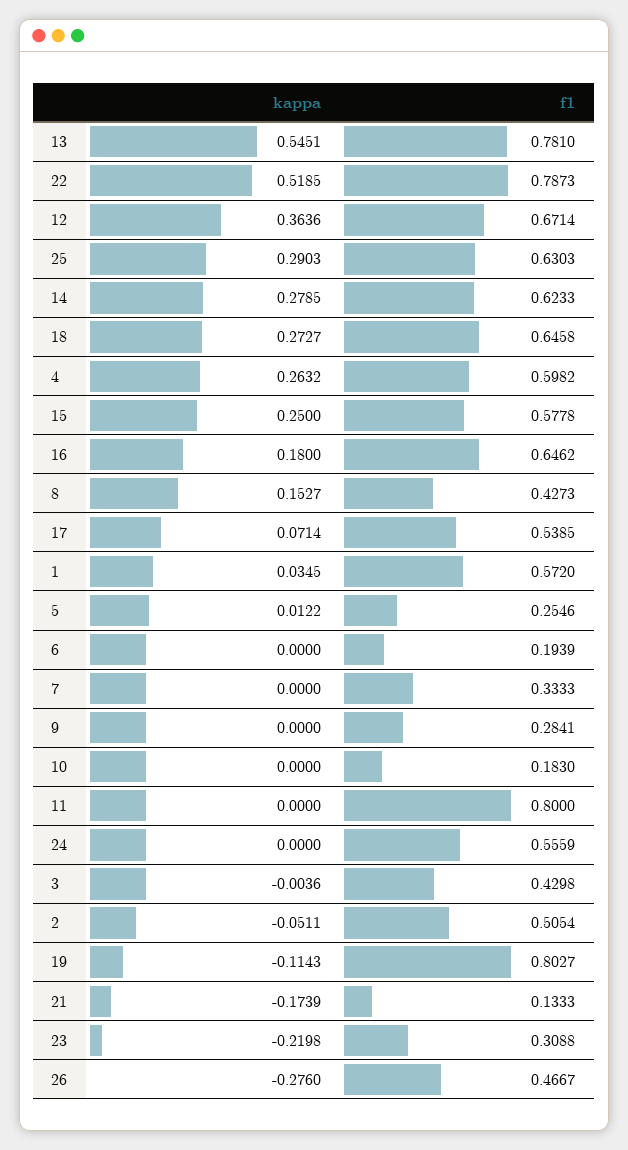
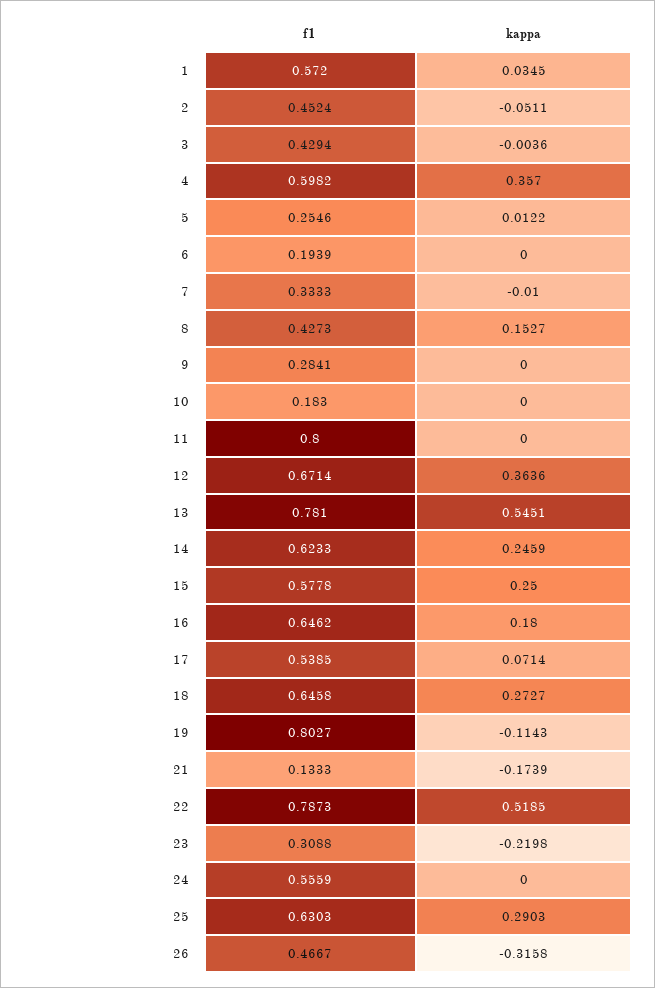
  {
    "kappa": {
      "13": 0.5451,
      "22": 0.5185,
      "12": 0.3636,
      "25": 0.2903,
-     "14": 0.2785,
+     "14": 0.2459,
      "18": 0.2727,
-     "4": 0.2632,
+     "4": 0.357,
      "15": 0.25,
      "16": 0.18,
      "8": 0.1527,
      "17": 0.0714,
      "1": 0.0345,
      "5": 0.0122,
      "6": 0,
-     "7": 0,
+     "7": -0.01,
      "9": 0,
      "10": 0,
      "11": 0,
      "24": 0,
      "3": -0.0036,
      "2": -0.0511,
      "19": -0.1143,
      "21": -0.1739,
      "23": -0.2198,
-     "26": -0.276
+     "26": -0.3158
    },
    "f1": {
      "13": 0.781,
      "22": 0.7873,
      "12": 0.6714,
      "25": 0.6303,
      "14": 0.6233,
      "18": 0.6458,
      "4": 0.5982,
      "15": 0.5778,
      "16": 0.6462,
      "8": 0.4273,
      "17": 0.5385,
      "1": 0.572,
      "5": 0.2546,
      "6": 0.1939,
      "7": 0.3333,
      "9": 0.2841,
      "10": 0.183,
      "11": 0.8,
      "24": 0.5559,
-     "3": 0.4298,
+     "3": 0.4294,
-     "2": 0.5054,
+     "2": 0.4524,
      "19": 0.8027,
      "21": 0.1333,
      "23": 0.3088,
      "26": 0.4667
    }
  }

